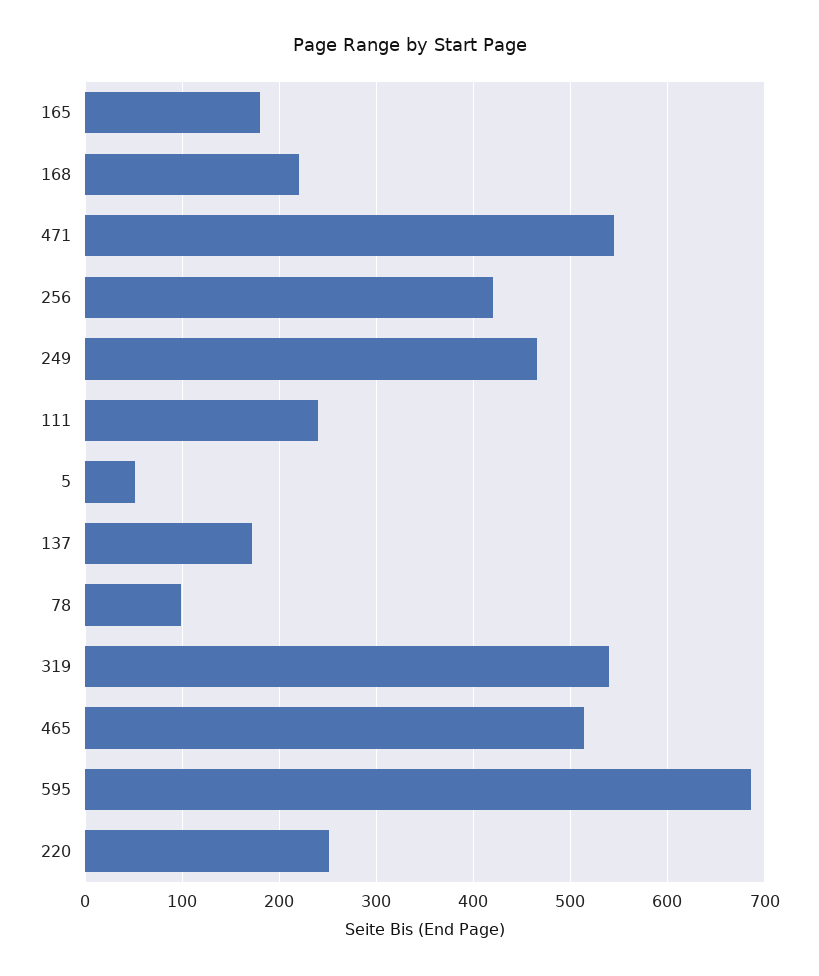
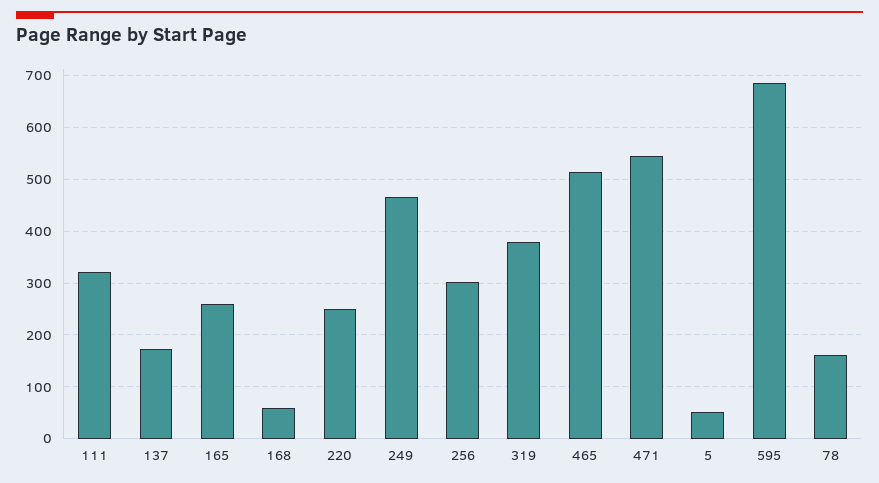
  {
-   "165": 180,
+   "165": 260,
-   "168": 220,
+   "168": 60,
    "471": 550,
-   "256": 420,
+   "256": 300,
    "249": 470,
-   "111": 240,
+   "111": 320,
    "5": 50,
    "137": 170,
-   "78": 100,
+   "78": 160,
-   "319": 540,
+   "319": 380,
    "465": 510,
    "595": 690,
    "220": 250
  }

